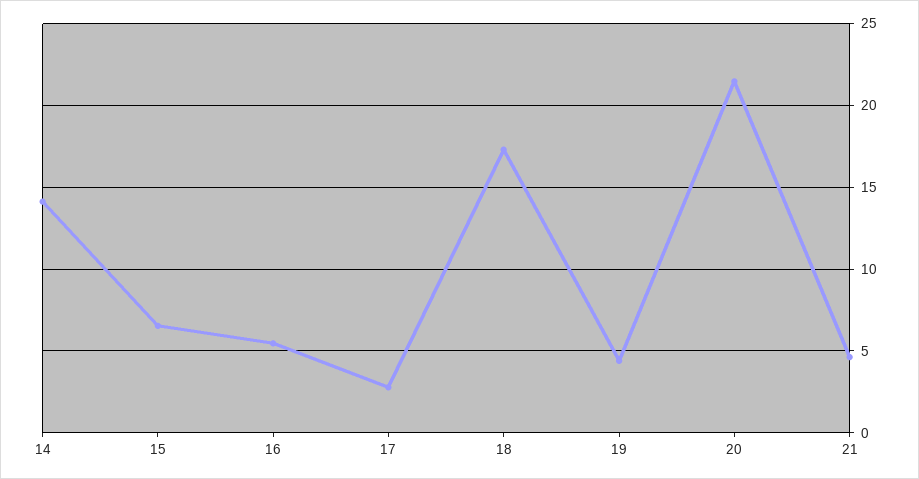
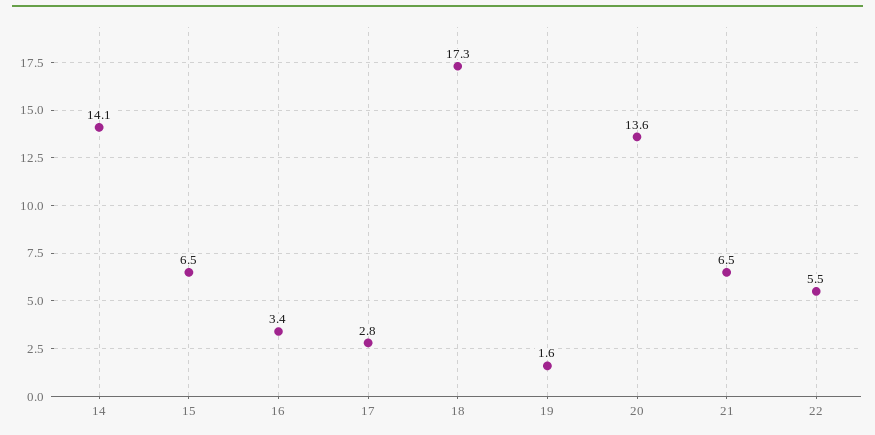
  {
    "14": 14.1,
    "15": 6.5,
-   "16": 5.5,
+   "16": 3.4,
    "17": 2.8,
    "18": 17.3,
-   "19": 4.5,
+   "19": 1.6,
-   "20": 21.5,
+   "20": 13.6,
-   "21": 4.5
+   "21": 6.5,
+   "22": 5.5
  }

